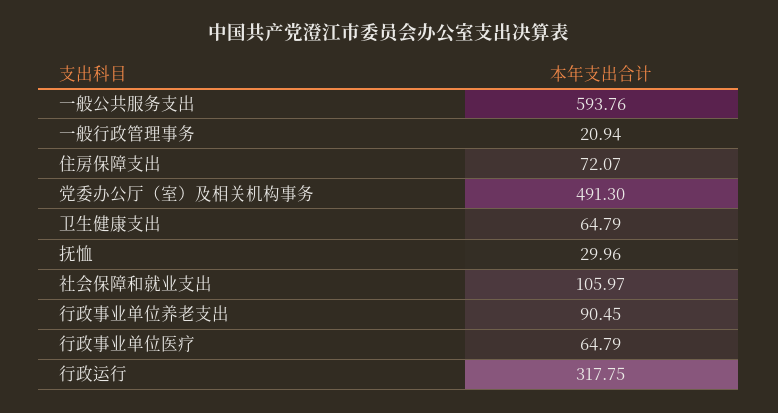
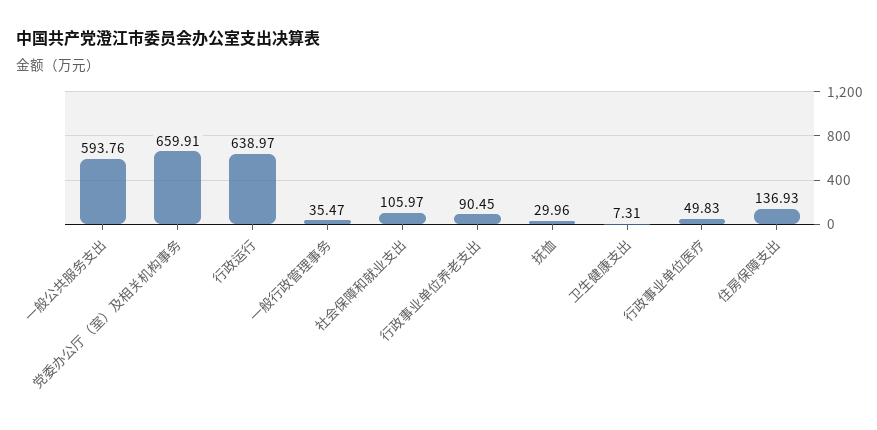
  {
    "一般公共服务支出": 593.76,
-   "一般行政管理事务": 20.94,
+   "一般行政管理事务": 35.47,
-   "住房保障支出": 72.07,
+   "住房保障支出": 136.93,
-   "党委办公厅（室）及相关机构事务": 491.3,
+   "党委办公厅（室）及相关机构事务": 659.91,
-   "卫生健康支出": 64.79,
+   "卫生健康支出": 7.31,
    "抚恤": 29.96,
    "社会保障和就业支出": 105.97,
    "行政事业单位养老支出": 90.45,
-   "行政事业单位医疗": 64.79,
+   "行政事业单位医疗": 49.83,
-   "行政运行": 317.75
+   "行政运行": 638.97
  }

